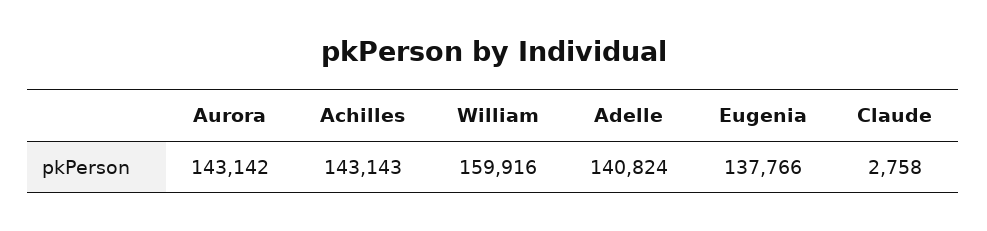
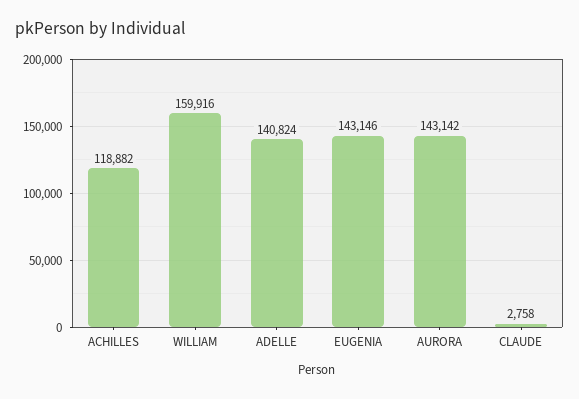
  {
    "Aurora": 143142,
-   "Achilles": 143143,
+   "Achilles": 118882,
    "William": 159916,
    "Adelle": 140824,
-   "Eugenia": 137766,
+   "Eugenia": 143146,
    "Claude": 2758
  }

